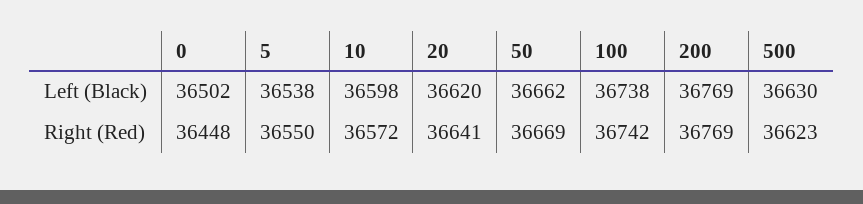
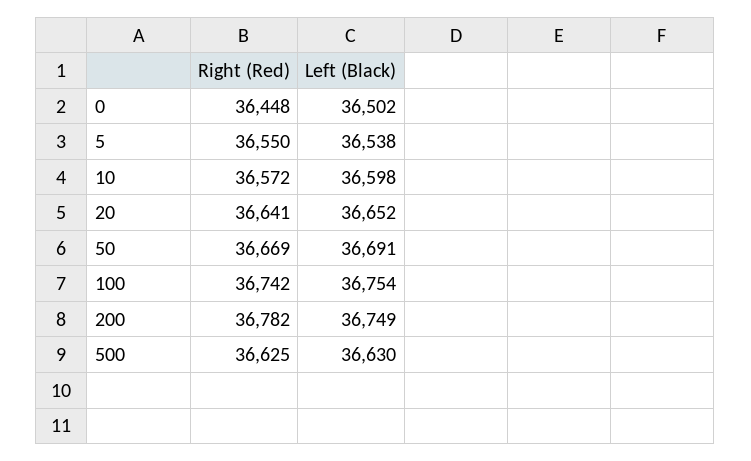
  {
    "0": {
      "Left (Black)": 36502,
      "Right (Red)": 36448
    },
    "5": {
      "Left (Black)": 36538,
      "Right (Red)": 36550
    },
    "10": {
      "Left (Black)": 36598,
      "Right (Red)": 36572
    },
    "20": {
-     "Left (Black)": 36620,
+     "Left (Black)": 36652,
      "Right (Red)": 36641
    },
    "50": {
-     "Left (Black)": 36662,
+     "Left (Black)": 36691,
      "Right (Red)": 36669
    },
    "100": {
-     "Left (Black)": 36738,
+     "Left (Black)": 36754,
      "Right (Red)": 36742
    },
    "200": {
-     "Left (Black)": 36769,
+     "Left (Black)": 36749,
-     "Right (Red)": 36769
+     "Right (Red)": 36782
    },
    "500": {
      "Left (Black)": 36630,
-     "Right (Red)": 36623
+     "Right (Red)": 36625
    }
  }

